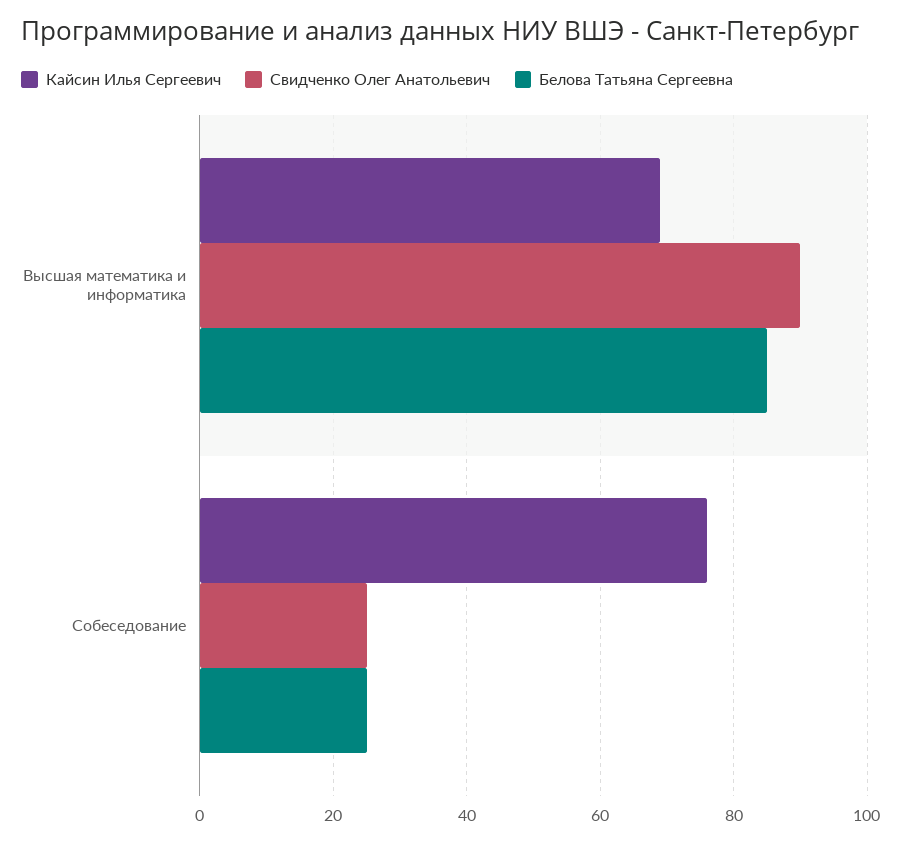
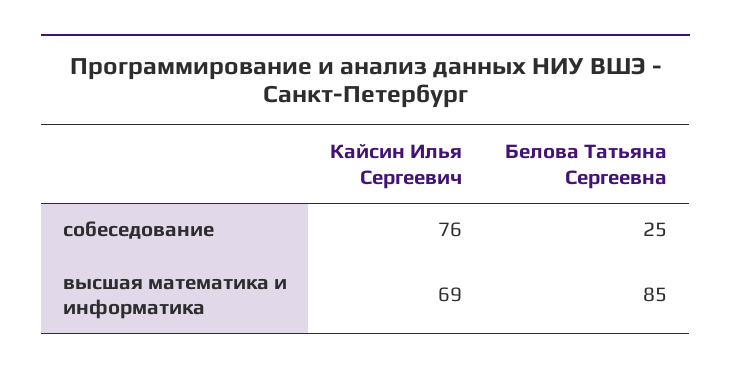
  {
    "Кайсин Илья Сергеевич": {
      "Высшая математика и информатика": 69,
      "Собеседование": 76
    },
-   "Свидченко Олег Анатольевич": {
-     "Высшая математика и информатика": 90,
-     "Собеседование": 25
-   },
    "Белова Татьяна Сергеевна": {
      "Высшая математика и информатика": 85,
      "Собеседование": 25
    }
  }

